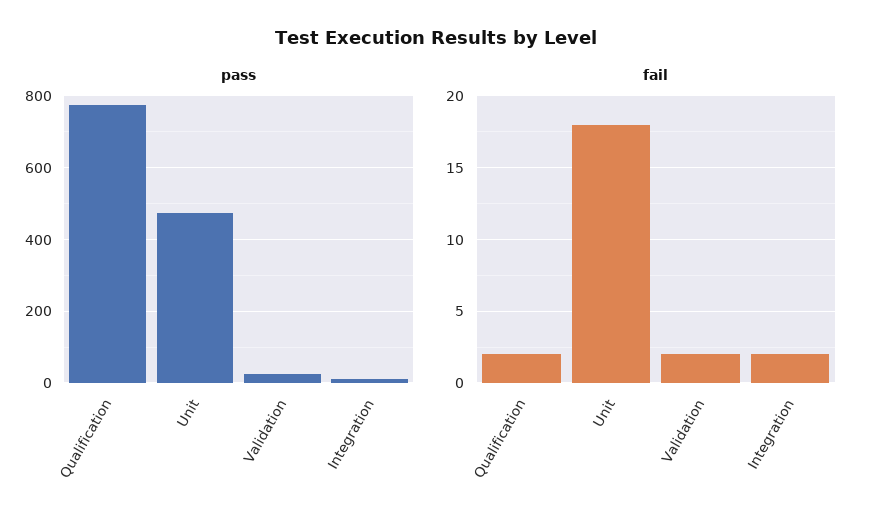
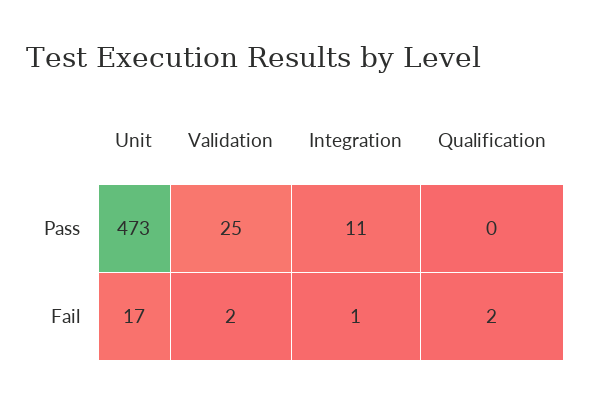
  {
    "pass": {
-     "Qualification": 780,
+     "Qualification": 0,
      "Unit": 473,
      "Validation": 25,
      "Integration": 11
    },
    "fail": {
      "Qualification": 2,
-     "Unit": 18,
+     "Unit": 17,
      "Validation": 2,
-     "Integration": 2
+     "Integration": 1
    }
  }

